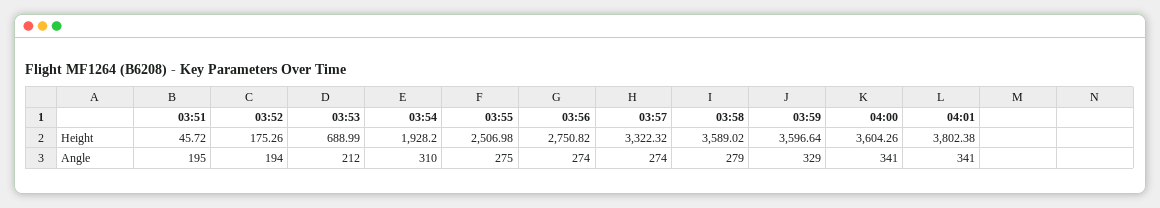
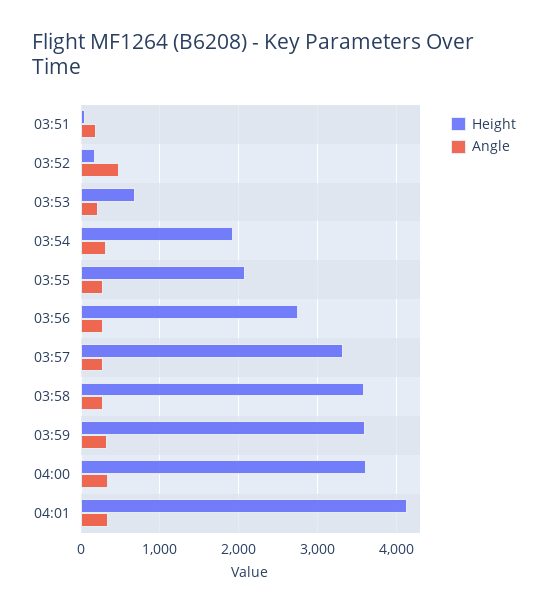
  {
    "Height": {
      "03:51": 45.72,
      "03:52": 175.26,
      "03:53": 688.99,
      "03:54": 1928.2,
-     "03:55": 2506.98,
+     "03:55": 2100,
      "03:56": 2750.82,
      "03:57": 3322.32,
      "03:58": 3589.02,
      "03:59": 3596.64,
      "04:00": 3604.26,
-     "04:01": 3802.38
+     "04:01": 4100
    },
    "Angle": {
      "03:51": 195,
-     "03:52": 194,
+     "03:52": 500,
      "03:53": 212,
      "03:54": 310,
      "03:55": 275,
      "03:56": 274,
      "03:57": 274,
      "03:58": 279,
      "03:59": 329,
      "04:00": 341,
      "04:01": 341
    }
  }

